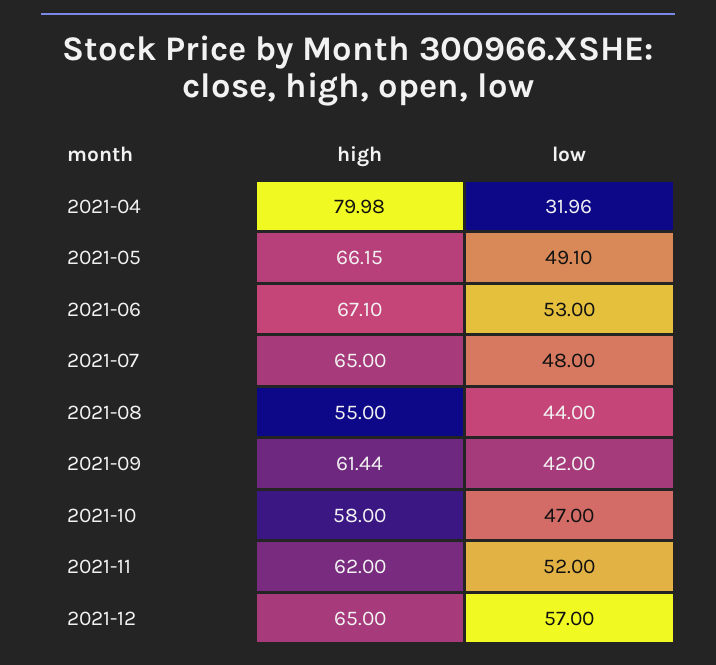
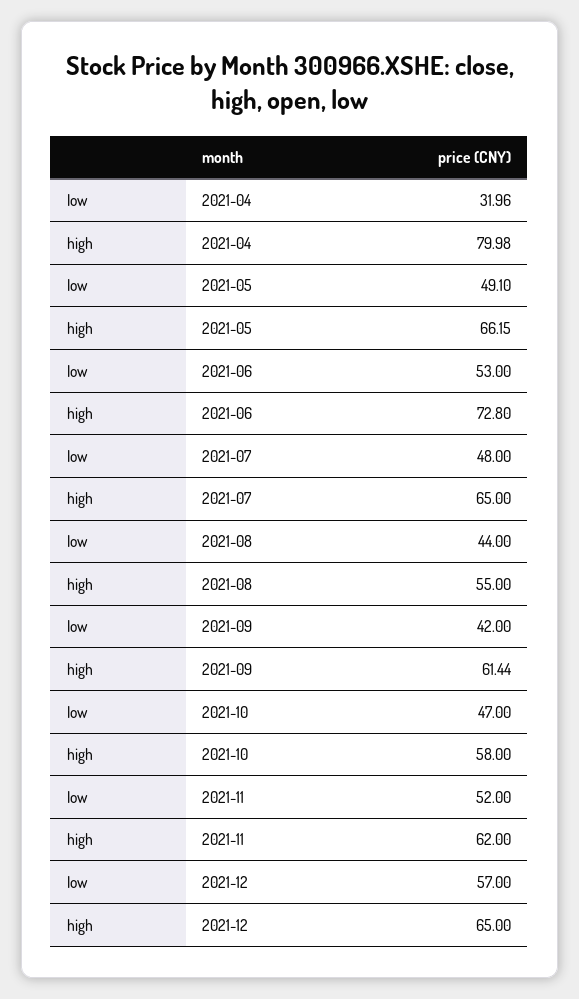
  {
    "high": {
      "2021-04": 79.98,
      "2021-05": 66.15,
-     "2021-06": 67.1,
+     "2021-06": 72.8,
      "2021-07": 65,
      "2021-08": 55,
      "2021-09": 61.44,
      "2021-10": 58,
      "2021-11": 62,
      "2021-12": 65
    },
    "low": {
      "2021-04": 31.96,
      "2021-05": 49.1,
      "2021-06": 53,
      "2021-07": 48,
      "2021-08": 44,
      "2021-09": 42,
      "2021-10": 47,
      "2021-11": 52,
      "2021-12": 57
    }
  }

